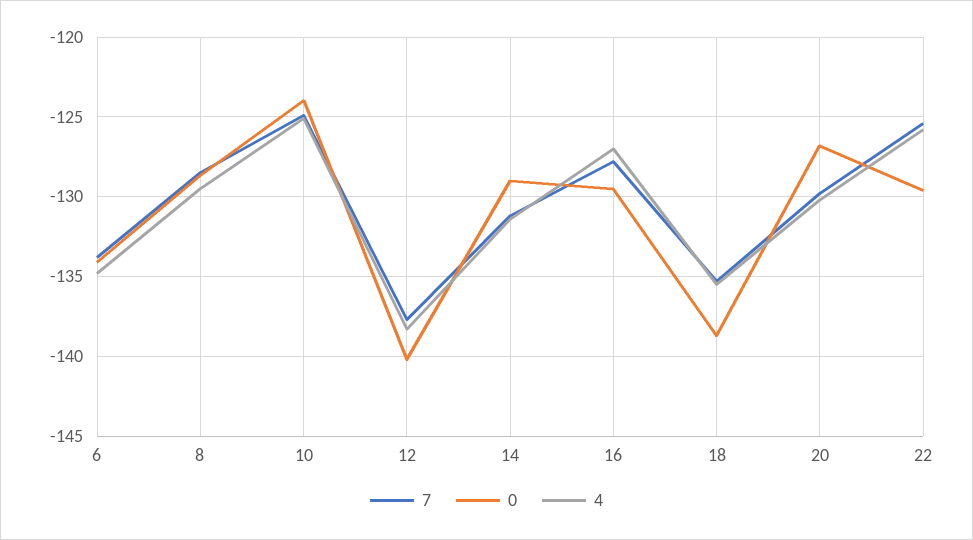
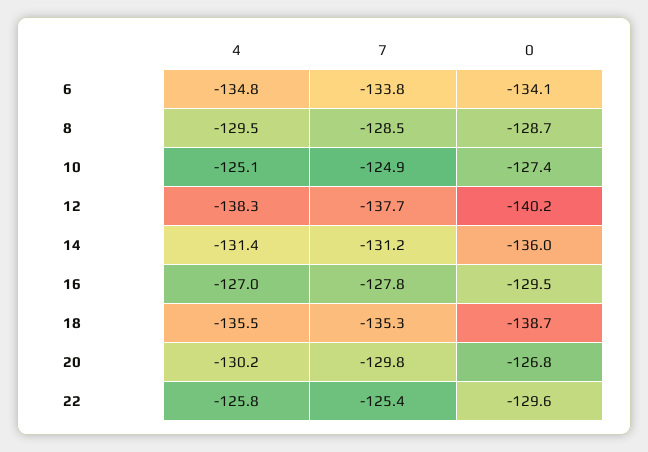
  {
    "7": {
      "6": -133.8,
      "8": -128.5,
      "10": -124.9,
      "12": -137.7,
      "14": -131.2,
      "16": -127.8,
      "18": -135.3,
      "20": -129.8,
      "22": -125.4
    },
    "0": {
      "6": -134.1,
      "8": -128.7,
-     "10": -124,
+     "10": -127.4,
      "12": -140.2,
-     "14": -129,
+     "14": -136,
      "16": -129.5,
      "18": -138.7,
      "20": -126.8,
      "22": -129.6
    },
    "4": {
      "6": -134.8,
      "8": -129.5,
      "10": -125.1,
      "12": -138.3,
      "14": -131.4,
      "16": -127,
      "18": -135.5,
      "20": -130.2,
      "22": -125.8
    }
  }

